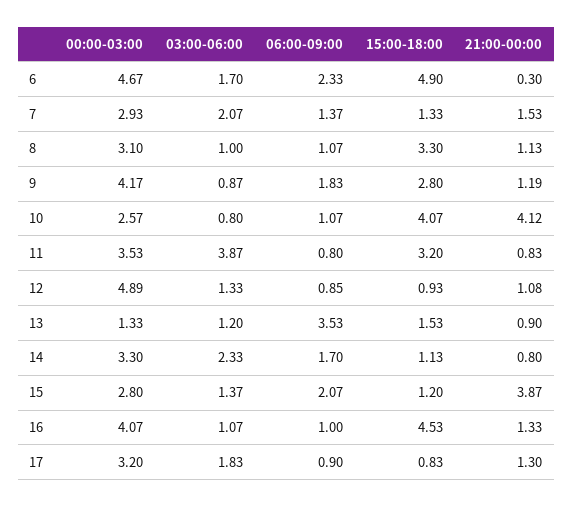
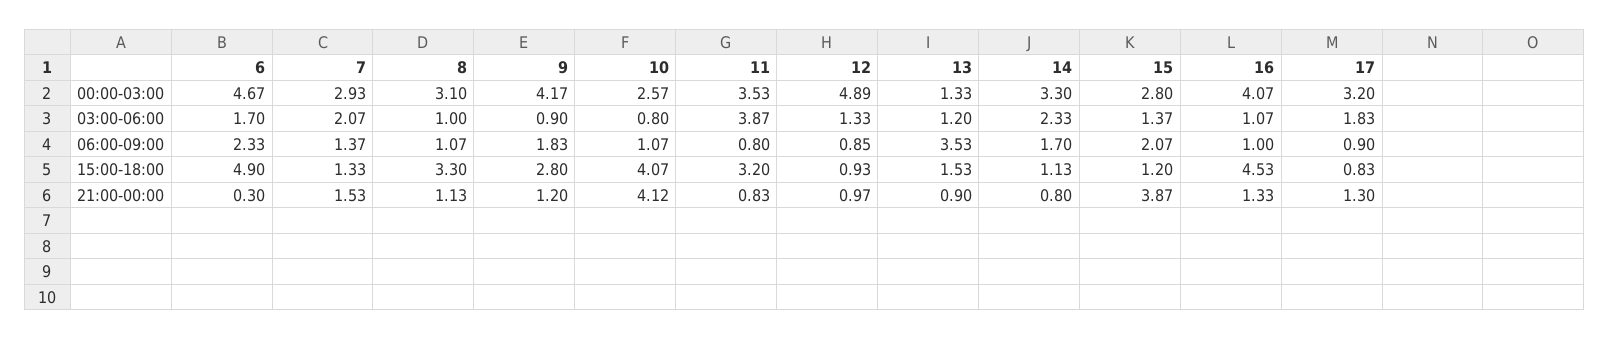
  {
    "00:00-03:00": {
      "6": 4.67,
      "7": 2.93,
      "8": 3.1,
      "9": 4.17,
      "10": 2.57,
      "11": 3.53,
      "12": 4.89,
      "13": 1.33,
      "14": 3.3,
      "15": 2.8,
      "16": 4.07,
      "17": 3.2
    },
    "03:00-06:00": {
      "6": 1.7,
      "7": 2.07,
      "8": 1,
-     "9": 0.87,
+     "9": 0.9,
      "10": 0.8,
      "11": 3.87,
      "12": 1.33,
      "13": 1.2,
      "14": 2.33,
      "15": 1.37,
      "16": 1.07,
      "17": 1.83
    },
    "06:00-09:00": {
      "6": 2.33,
      "7": 1.37,
      "8": 1.07,
      "9": 1.83,
      "10": 1.07,
      "11": 0.8,
      "12": 0.85,
      "13": 3.53,
      "14": 1.7,
      "15": 2.07,
      "16": 1,
      "17": 0.9
    },
    "15:00-18:00": {
      "6": 4.9,
      "7": 1.33,
      "8": 3.3,
      "9": 2.8,
      "10": 4.07,
      "11": 3.2,
      "12": 0.93,
      "13": 1.53,
      "14": 1.13,
      "15": 1.2,
      "16": 4.53,
      "17": 0.83
    },
    "21:00-00:00": {
      "6": 0.3,
      "7": 1.53,
      "8": 1.13,
-     "9": 1.19,
+     "9": 1.2,
      "10": 4.12,
      "11": 0.83,
-     "12": 1.08,
+     "12": 0.97,
      "13": 0.9,
      "14": 0.8,
      "15": 3.87,
      "16": 1.33,
      "17": 1.3
    }
  }

